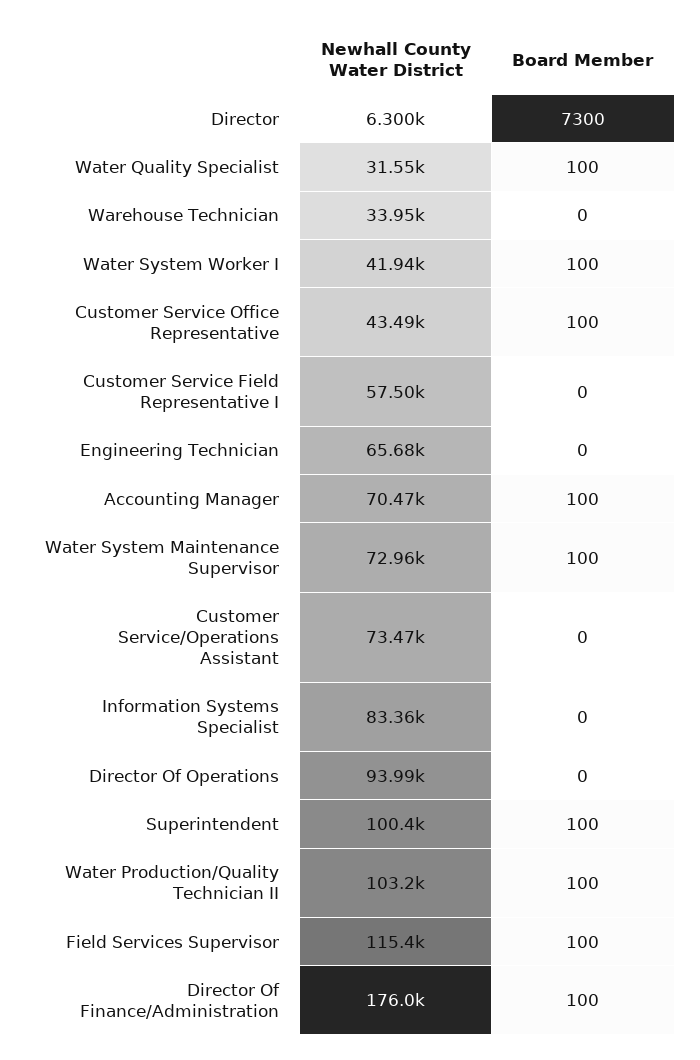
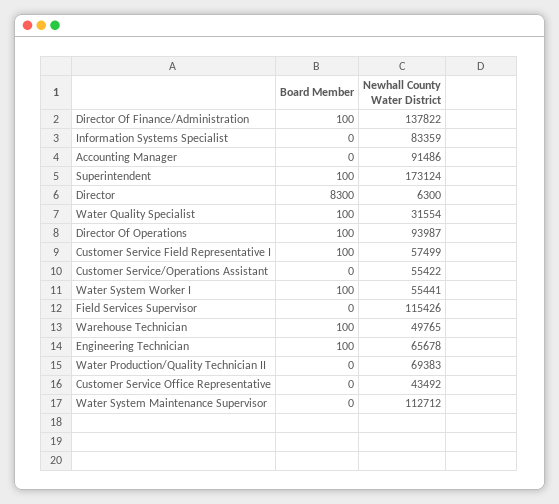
  {
    "Newhall County Water District": {
      "Director": 6300,
      "Water Quality Specialist": 31554,
-     "Warehouse Technician": 33950,
+     "Warehouse Technician": 49765,
-     "Water System Worker I": 41940,
+     "Water System Worker I": 55441,
      "Customer Service Office Representative": 43492,
      "Customer Service Field Representative I": 57499,
      "Engineering Technician": 65678,
-     "Accounting Manager": 70470,
+     "Accounting Manager": 91486,
-     "Water System Maintenance Supervisor": 72960,
+     "Water System Maintenance Supervisor": 112712,
-     "Customer Service/Operations Assistant": 73470,
+     "Customer Service/Operations Assistant": 55422,
      "Information Systems Specialist": 83359,
      "Director Of Operations": 93987,
-     "Superintendent": 100400,
+     "Superintendent": 173124,
-     "Water Production/Quality Technician II": 103200,
+     "Water Production/Quality Technician II": 69383,
      "Field Services Supervisor": 115426,
-     "Director Of Finance/Administration": 176000
+     "Director Of Finance/Administration": 137822
    },
    "Board Member": {
-     "Director": 7300,
+     "Director": 8300,
      "Water Quality Specialist": 100,
-     "Warehouse Technician": 0,
+     "Warehouse Technician": 100,
      "Water System Worker I": 100,
-     "Customer Service Office Representative": 100,
+     "Customer Service Office Representative": 0,
-     "Customer Service Field Representative I": 0,
+     "Customer Service Field Representative I": 100,
-     "Engineering Technician": 0,
+     "Engineering Technician": 100,
-     "Accounting Manager": 100,
+     "Accounting Manager": 0,
-     "Water System Maintenance Supervisor": 100,
+     "Water System Maintenance Supervisor": 0,
      "Customer Service/Operations Assistant": 0,
      "Information Systems Specialist": 0,
-     "Director Of Operations": 0,
+     "Director Of Operations": 100,
      "Superintendent": 100,
-     "Water Production/Quality Technician II": 100,
+     "Water Production/Quality Technician II": 0,
-     "Field Services Supervisor": 100,
+     "Field Services Supervisor": 0,
      "Director Of Finance/Administration": 100
    }
  }

